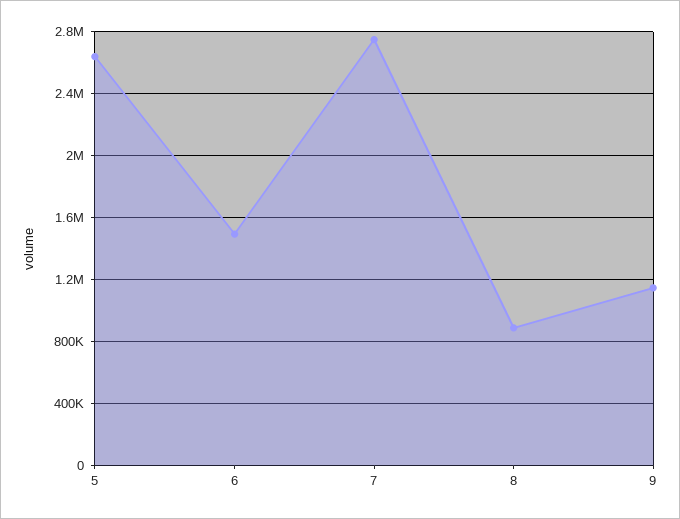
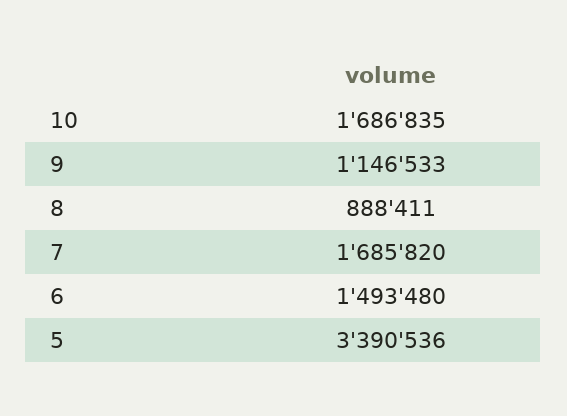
  {
-   "5": 2650000,
+   "5": 3390536,
    "6": 1493480,
-   "7": 2750000,
+   "7": 1685820,
    "8": 888411,
-   "9": 1146533
+   "9": 1146533,
+   "10": 1686835
  }

